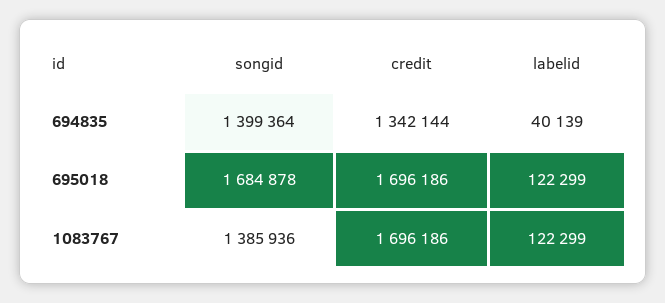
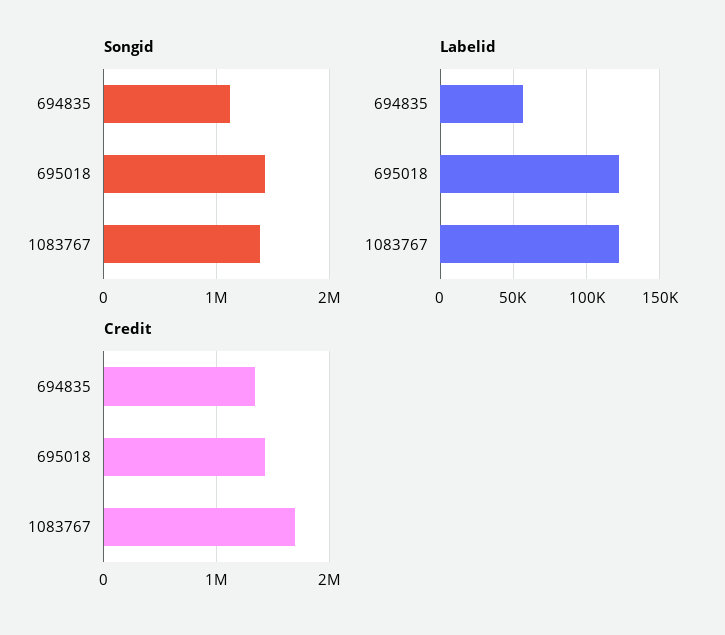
  {
    "songid": {
-     "694835": 1399364,
+     "694835": 1100000,
-     "695018": 1684878,
+     "695018": 1400000,
      "1083767": 1385936
    },
    "credit": {
      "694835": 1342144,
-     "695018": 1696186,
+     "695018": 1400000,
      "1083767": 1696186
    },
    "labelid": {
-     "694835": 40139,
+     "694835": 55000,
      "695018": 122299,
      "1083767": 122299
    }
  }

